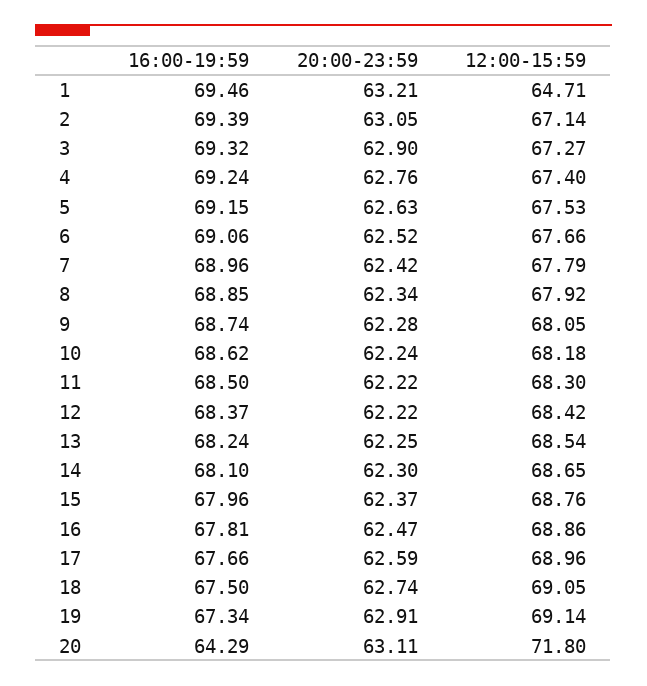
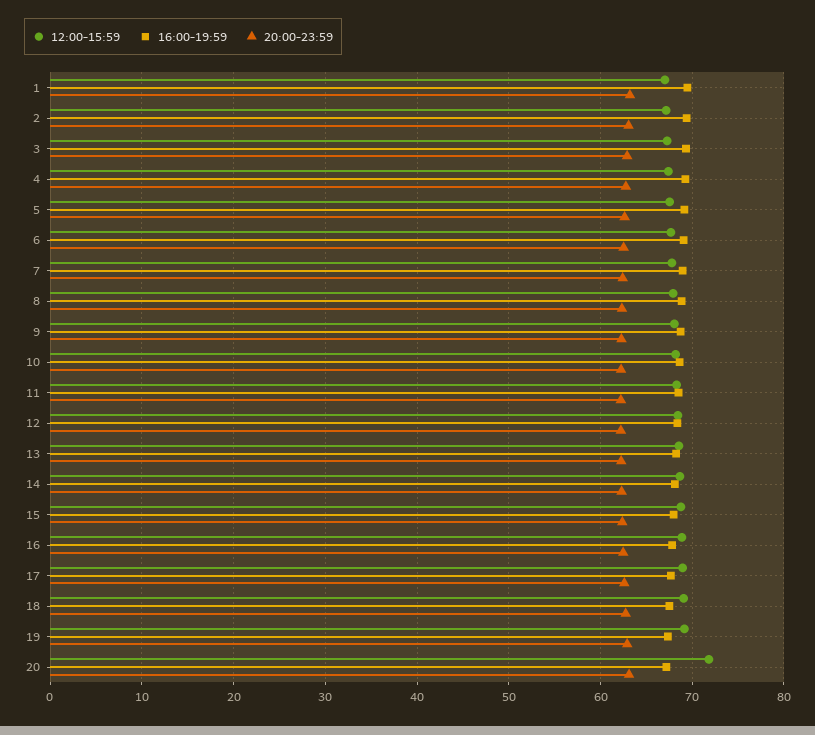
  {
    "16:00-19:59": {
      "1": 69.46,
      "2": 69.39,
      "3": 69.32,
      "4": 69.24,
      "5": 69.15,
      "6": 69.06,
      "7": 68.96,
      "8": 68.85,
      "9": 68.74,
      "10": 68.62,
      "11": 68.5,
      "12": 68.37,
      "13": 68.24,
      "14": 68.1,
      "15": 67.96,
      "16": 67.81,
      "17": 67.66,
      "18": 67.5,
      "19": 67.34,
-     "20": 64.29
+     "20": 67
    },
    "20:00-23:59": {
      "1": 63.21,
      "2": 63.05,
      "3": 62.9,
      "4": 62.76,
      "5": 62.63,
      "6": 62.52,
      "7": 62.42,
      "8": 62.34,
      "9": 62.28,
      "10": 62.24,
      "11": 62.22,
      "12": 62.22,
      "13": 62.25,
      "14": 62.3,
      "15": 62.37,
      "16": 62.47,
      "17": 62.59,
      "18": 62.74,
      "19": 62.91,
      "20": 63.11
    },
    "12:00-15:59": {
-     "1": 64.71,
+     "1": 67,
      "2": 67.14,
      "3": 67.27,
      "4": 67.4,
      "5": 67.53,
      "6": 67.66,
      "7": 67.79,
      "8": 67.92,
      "9": 68.05,
      "10": 68.18,
      "11": 68.3,
      "12": 68.42,
      "13": 68.54,
      "14": 68.65,
      "15": 68.76,
      "16": 68.86,
      "17": 68.96,
      "18": 69.05,
      "19": 69.14,
      "20": 71.8
    }
  }

